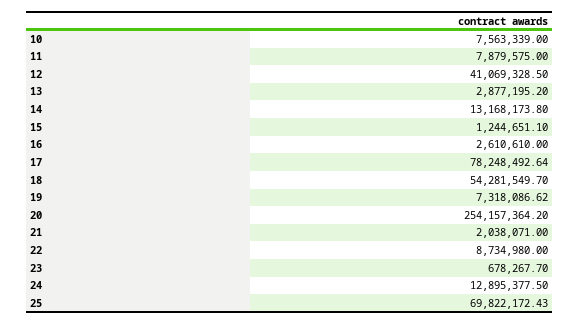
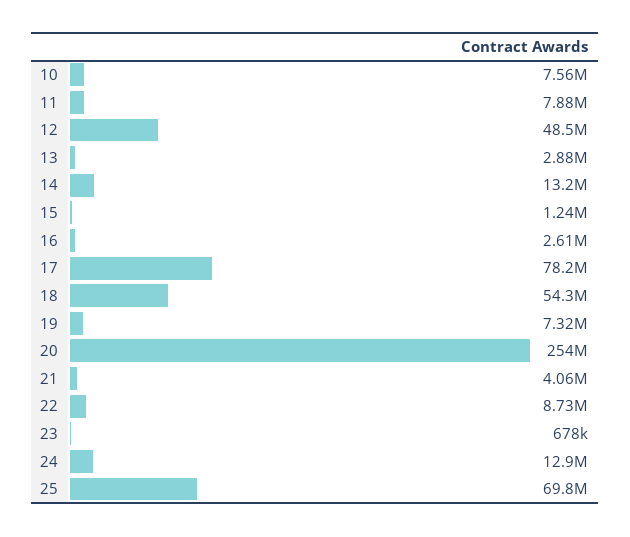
  {
    "10": 7563339,
    "11": 7879575,
-   "12": 41069328.5,
+   "12": 48500000,
    "13": 2877195.2,
    "14": 13168173.8,
    "15": 1244651.1,
    "16": 2610610,
    "17": 78248492.64,
    "18": 54281549.7,
    "19": 7318086.62,
    "20": 254157364.2,
-   "21": 2038071,
+   "21": 4060000,
    "22": 8734980,
    "23": 678267.7,
    "24": 12895377.5,
    "25": 69822172.43
  }

